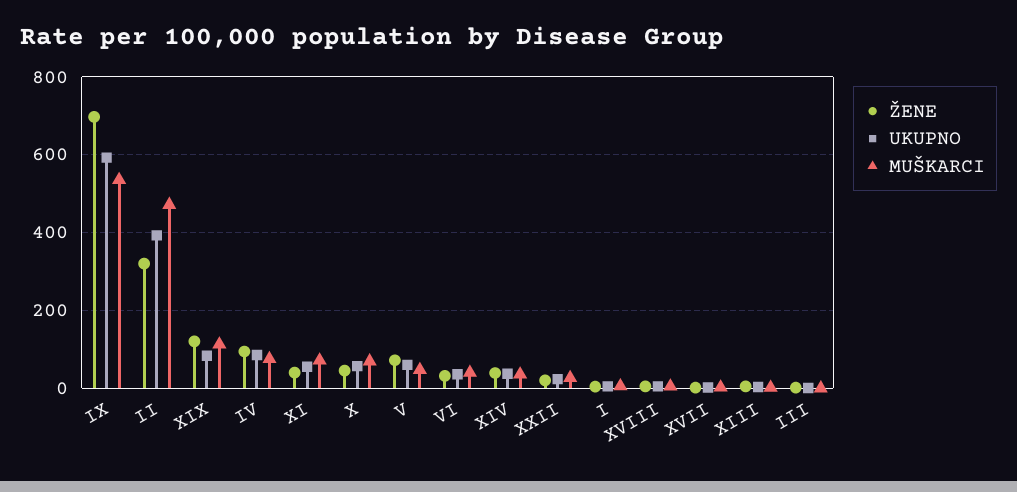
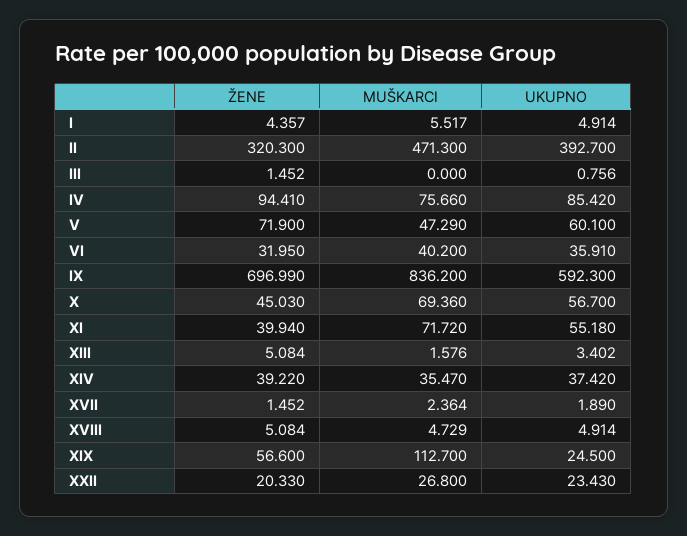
  {
    "ŽENE": {
      "IX": 696.99,
      "II": 320.3,
-     "XIX": 120,
+     "XIX": 56.6,
      "IV": 94.41,
      "XI": 39.94,
      "X": 45.03,
      "V": 71.9,
      "VI": 31.95,
      "XIV": 39.22,
      "XXII": 20.33,
      "I": 4.357,
      "XVIII": 5.084,
      "XVII": 1.452,
      "XIII": 5.084,
      "III": 1.452
    },
    "UKUPNO": {
      "IX": 592.3,
      "II": 392.7,
-     "XIX": 80,
+     "XIX": 24.5,
      "IV": 85.42,
      "XI": 55.18,
      "X": 56.7,
      "V": 60.1,
      "VI": 35.91,
      "XIV": 37.42,
      "XXII": 23.43,
      "I": 4.914,
      "XVIII": 4.914,
      "XVII": 1.89,
      "XIII": 3.402,
      "III": 0.756
    },
    "MUŠKARCI": {
-     "IX": 540,
+     "IX": 836.2,
      "II": 471.3,
      "XIX": 112.7,
      "IV": 75.66,
      "XI": 71.72,
      "X": 69.36,
      "V": 47.29,
      "VI": 40.2,
      "XIV": 35.47,
      "XXII": 26.8,
      "I": 5.517,
      "XVIII": 4.729,
      "XVII": 2.364,
      "XIII": 1.576,
      "III": 0
    }
  }

